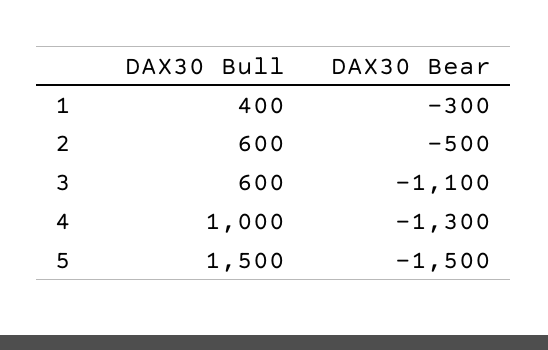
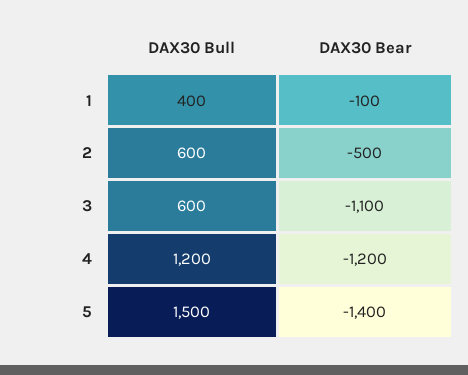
  {
    "DAX30 Bull": {
      "1": 400,
      "2": 600,
      "3": 600,
-     "4": 1000,
+     "4": 1200,
      "5": 1500
    },
    "DAX30 Bear": {
-     "1": -300,
+     "1": -100,
      "2": -500,
      "3": -1100,
-     "4": -1300,
+     "4": -1200,
-     "5": -1500
+     "5": -1400
    }
  }

